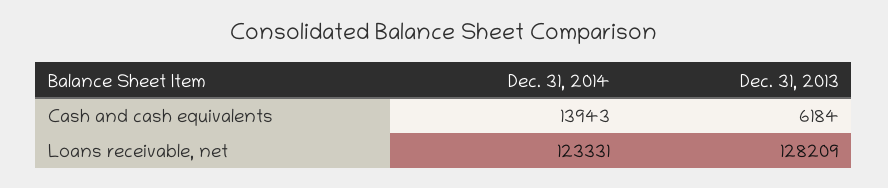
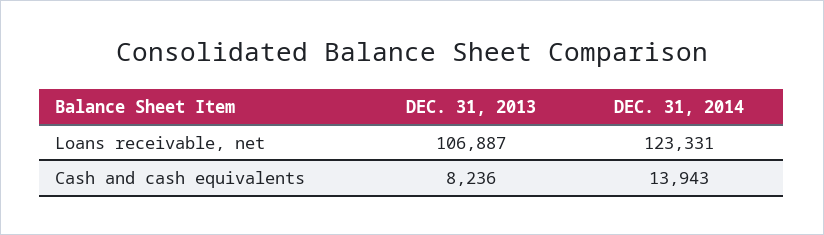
  {
    "Dec. 31, 2014": {
      "Cash and cash equivalents": 13943,
      "Loans receivable, net": 123331
    },
    "Dec. 31, 2013": {
-     "Cash and cash equivalents": 6184,
+     "Cash and cash equivalents": 8236,
-     "Loans receivable, net": 128209
+     "Loans receivable, net": 106887
    }
  }

